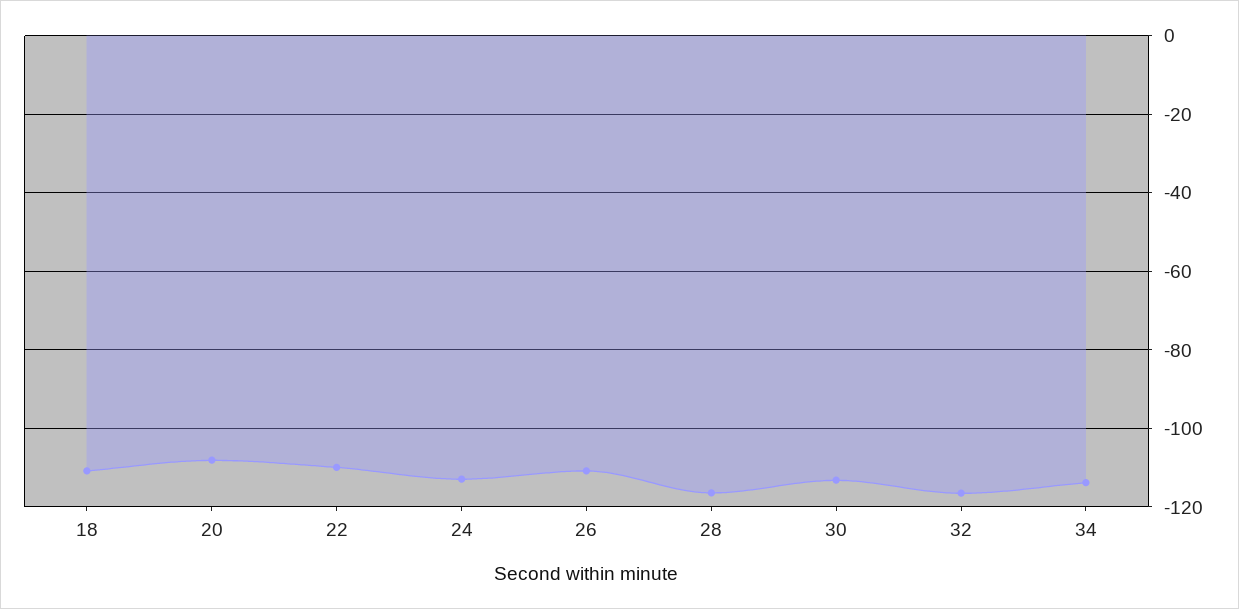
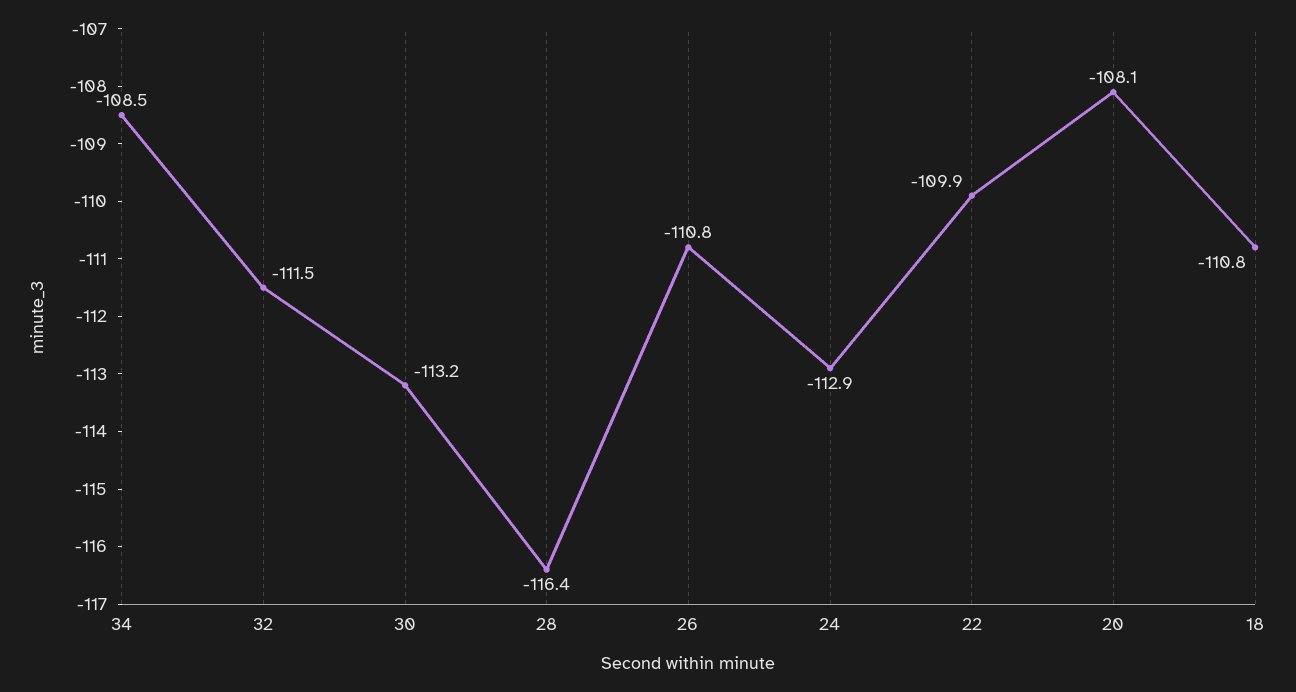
  {
    "18": -110.8,
    "20": -108.1,
    "22": -109.9,
    "24": -112.9,
    "26": -110.8,
    "28": -116.4,
    "30": -113.2,
-   "32": -116,
+   "32": -111.5,
-   "34": -114
+   "34": -108.5
  }

